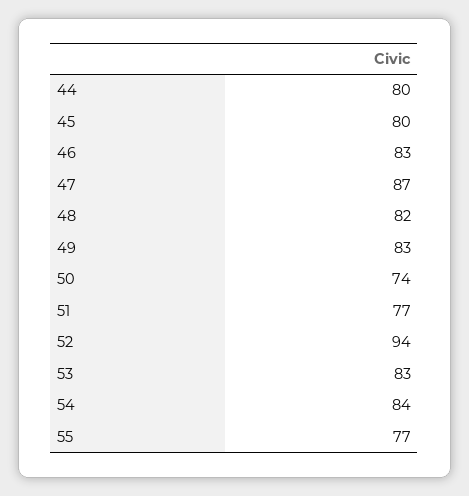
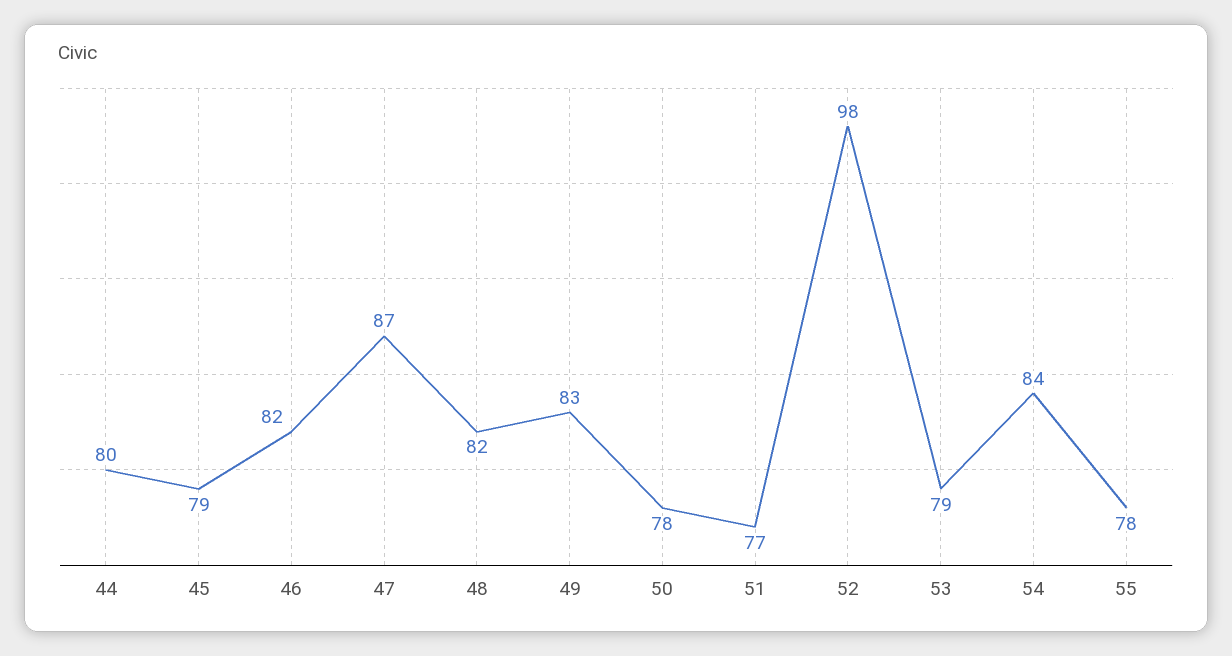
  {
    "44": 80,
-   "45": 80,
+   "45": 79,
-   "46": 83,
+   "46": 82,
    "47": 87,
    "48": 82,
    "49": 83,
-   "50": 74,
+   "50": 78,
    "51": 77,
-   "52": 94,
+   "52": 98,
-   "53": 83,
+   "53": 79,
    "54": 84,
-   "55": 77
+   "55": 78
  }

